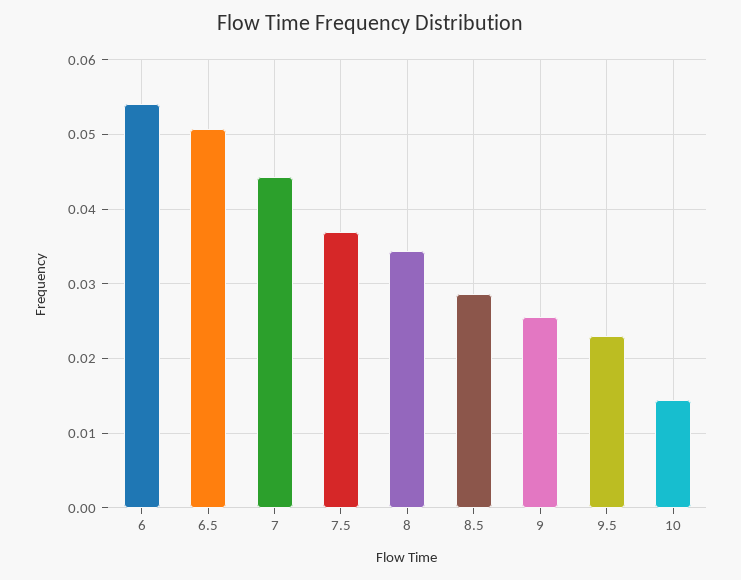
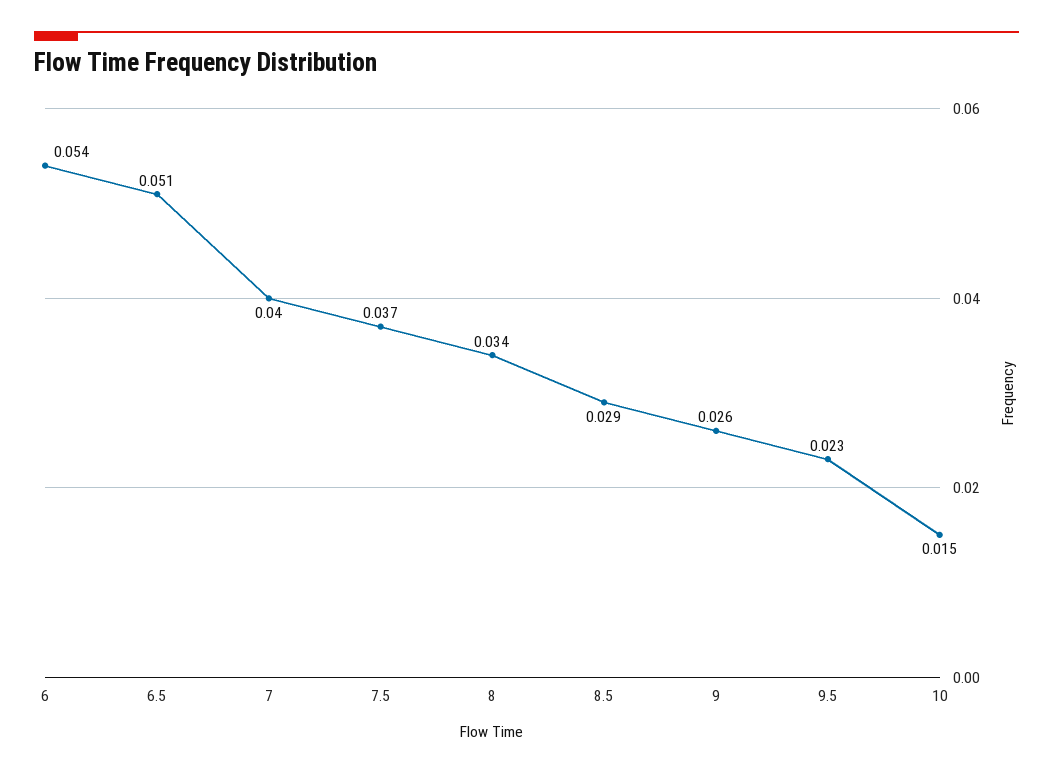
  {
    "6": 0.054,
    "6.5": 0.051,
-   "7": 0.044,
+   "7": 0.04,
    "7.5": 0.037,
    "8": 0.034,
    "8.5": 0.029,
    "9": 0.026,
    "9.5": 0.023,
    "10": 0.015
  }

